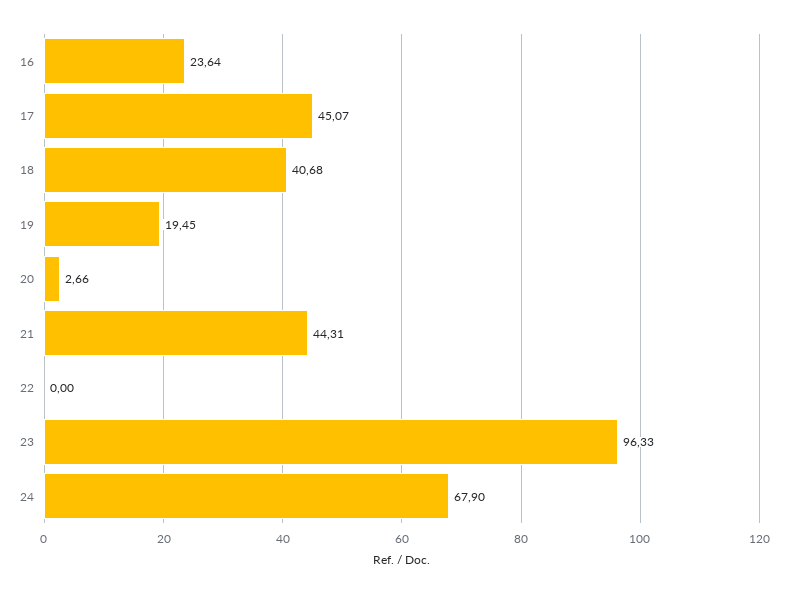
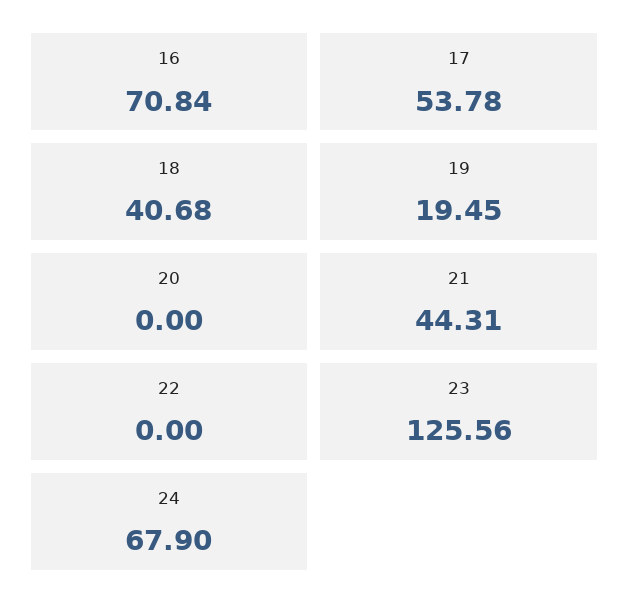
  {
-   "16": 23.64,
+   "16": 70.84,
-   "17": 45.07,
+   "17": 53.78,
    "18": 40.68,
    "19": 19.45,
-   "20": 2.66,
+   "20": 0,
    "21": 44.31,
    "22": 0,
-   "23": 96.33,
+   "23": 125.56,
    "24": 67.9
  }

